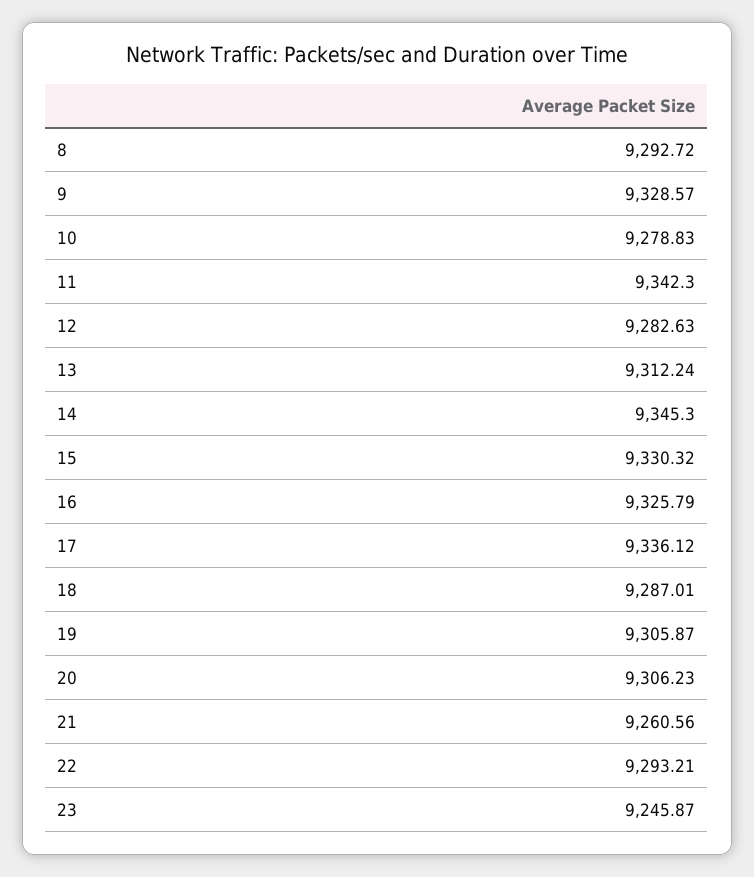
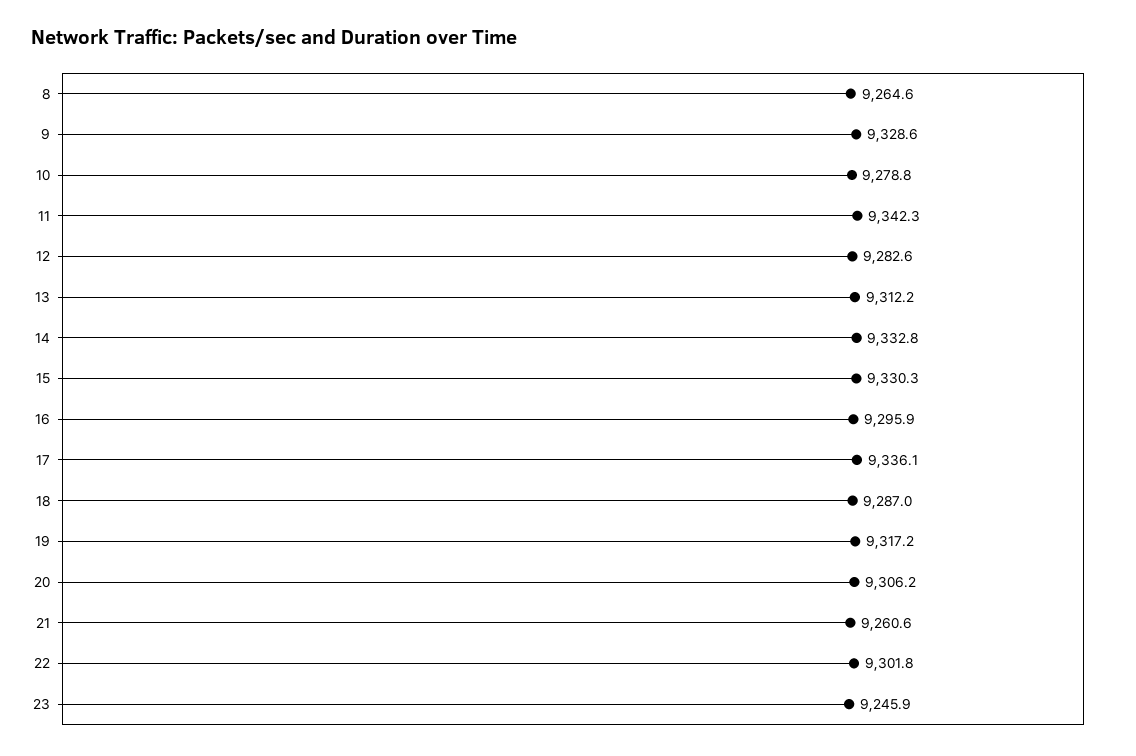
  {
-   "8": 9292.72,
+   "8": 9264.6,
    "9": 9328.57,
    "10": 9278.83,
    "11": 9342.3,
    "12": 9282.63,
    "13": 9312.24,
-   "14": 9345.3,
+   "14": 9332.8,
    "15": 9330.32,
-   "16": 9325.79,
+   "16": 9295.9,
    "17": 9336.12,
    "18": 9287.01,
-   "19": 9305.87,
+   "19": 9317.2,
    "20": 9306.23,
    "21": 9260.56,
-   "22": 9293.21,
+   "22": 9301.8,
    "23": 9245.87
  }

